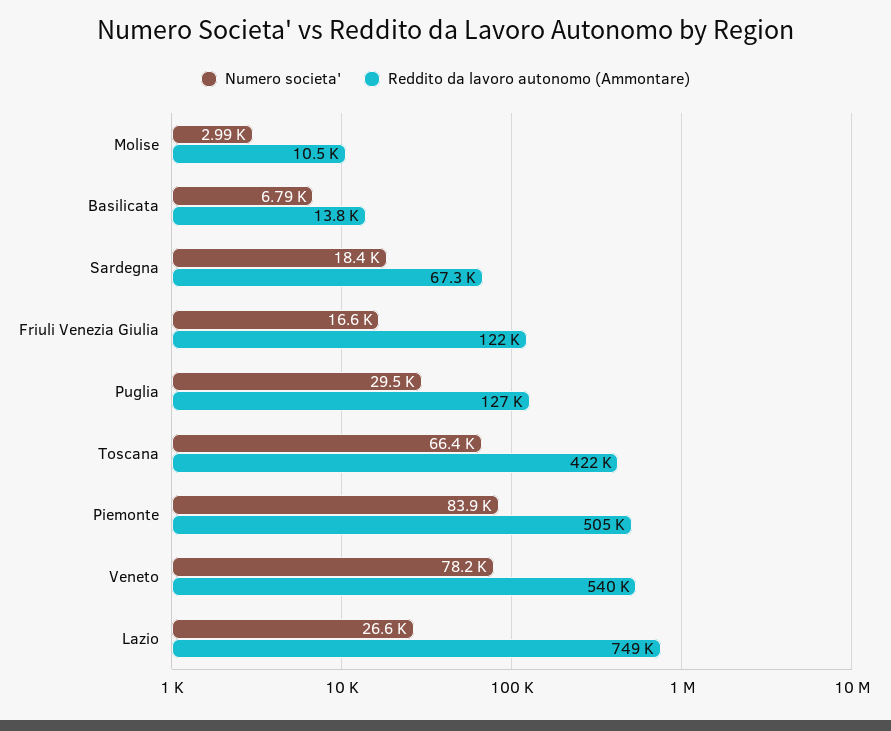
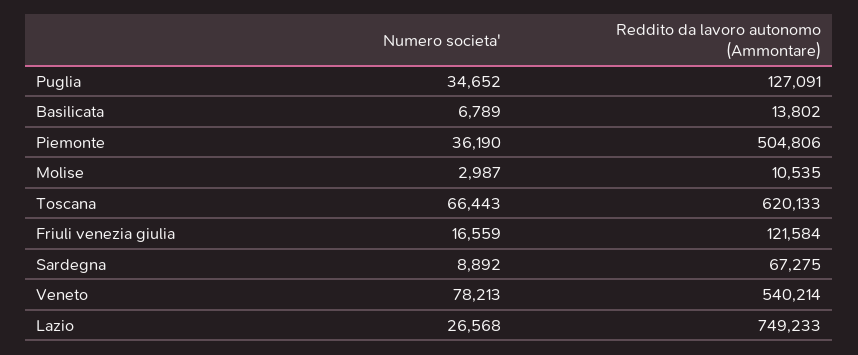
  {
    "Numero societa'": {
      "Molise": 2987,
      "Basilicata": 6789,
-     "Sardegna": 18400,
+     "Sardegna": 8892,
      "Friuli Venezia Giulia": 16559,
-     "Puglia": 29500,
+     "Puglia": 34652,
      "Toscana": 66443,
-     "Piemonte": 83900,
+     "Piemonte": 36190,
      "Veneto": 78213,
      "Lazio": 26568
    },
    "Reddito da lavoro autonomo (Ammontare)": {
      "Molise": 10535,
      "Basilicata": 13802,
      "Sardegna": 67275,
      "Friuli Venezia Giulia": 121584,
      "Puglia": 127091,
-     "Toscana": 422000,
+     "Toscana": 620133,
      "Piemonte": 504806,
      "Veneto": 540214,
      "Lazio": 749233
    }
  }

